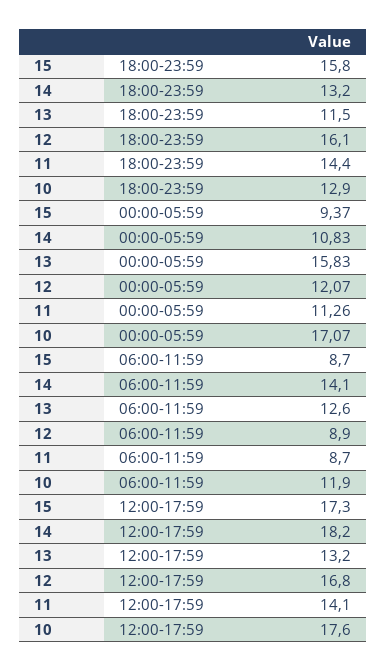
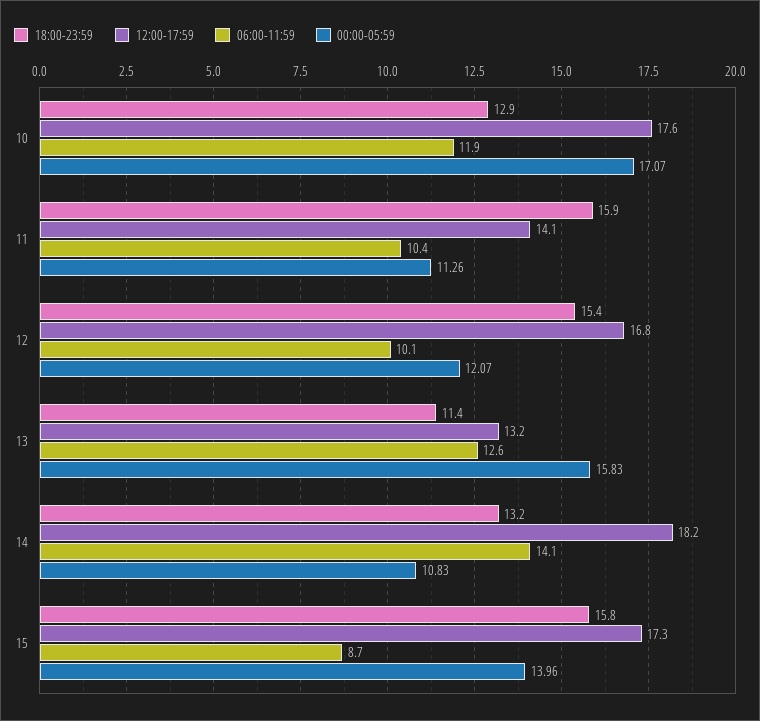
  {
    "18:00-23:59": {
      "15": 15.8,
      "14": 13.2,
-     "13": 11.5,
+     "13": 11.4,
-     "12": 16.1,
+     "12": 15.4,
-     "11": 14.4,
+     "11": 15.9,
      "10": 12.9
    },
    "00:00-05:59": {
-     "15": 9.37,
+     "15": 13.96,
      "14": 10.83,
      "13": 15.83,
      "12": 12.07,
      "11": 11.26,
      "10": 17.07
    },
    "06:00-11:59": {
      "15": 8.7,
      "14": 14.1,
      "13": 12.6,
-     "12": 8.9,
+     "12": 10.1,
-     "11": 8.7,
+     "11": 10.4,
      "10": 11.9
    },
    "12:00-17:59": {
      "15": 17.3,
      "14": 18.2,
      "13": 13.2,
      "12": 16.8,
      "11": 14.1,
      "10": 17.6
    }
  }

